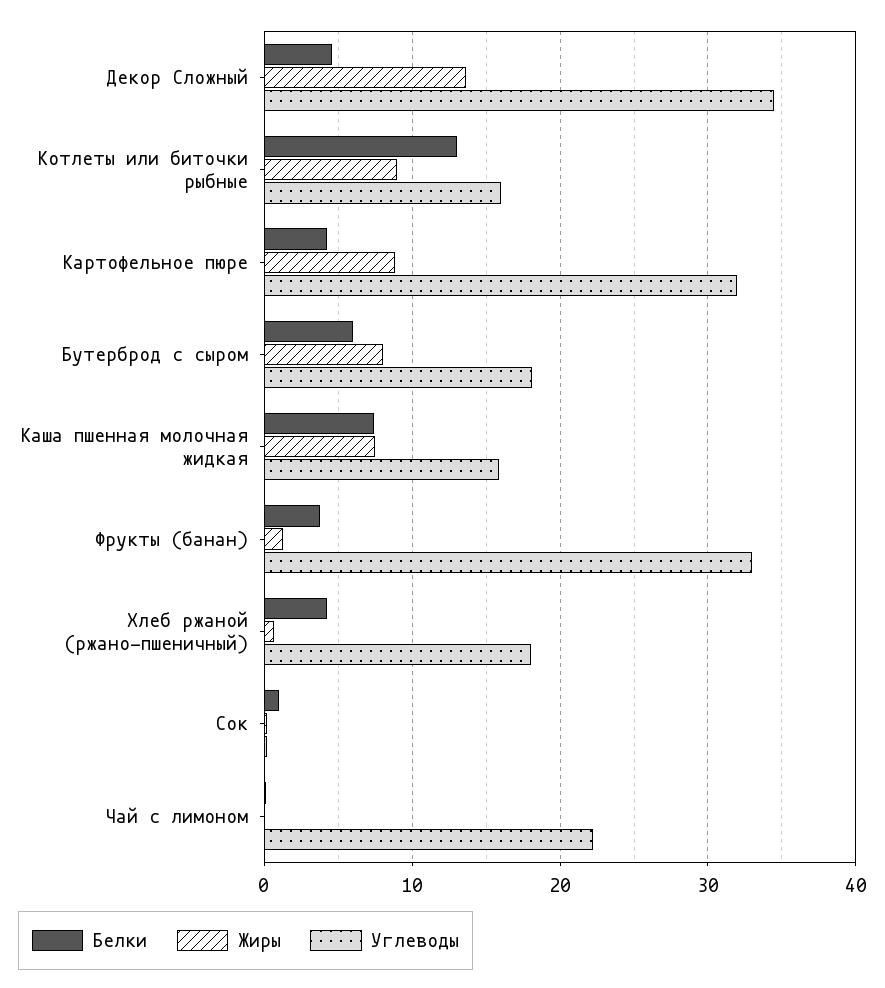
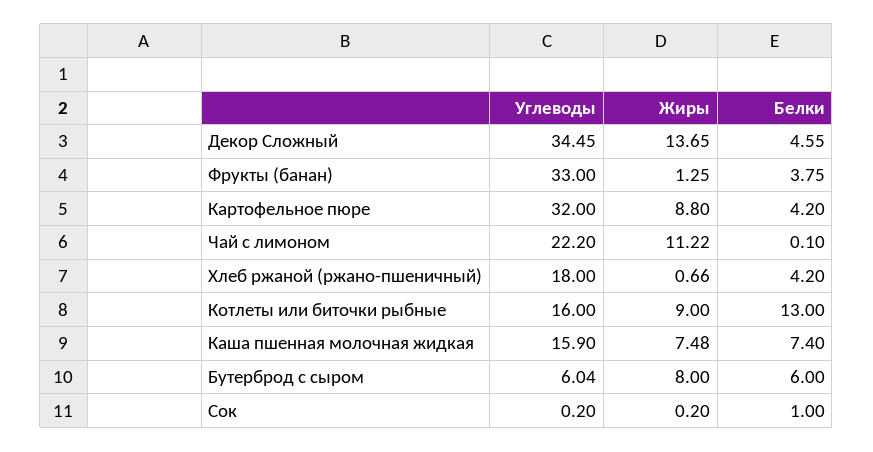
  {
    "Белки": {
      "Декор Сложный": 4.55,
      "Котлеты или биточки рыбные": 13,
      "Картофельное пюре": 4.2,
      "Бутерброд с сыром": 6,
      "Каша пшенная молочная жидкая": 7.4,
      "Фрукты (банан)": 3.75,
      "Хлеб ржаной (ржано-пшеничный)": 4.2,
      "Сок": 1,
      "Чай с лимоном": 0.1
    },
    "Жиры": {
      "Декор Сложный": 13.65,
      "Котлеты или биточки рыбные": 9,
      "Картофельное пюре": 8.8,
      "Бутерброд с сыром": 8,
      "Каша пшенная молочная жидкая": 7.48,
      "Фрукты (банан)": 1.25,
      "Хлеб ржаной (ржано-пшеничный)": 0.66,
      "Сок": 0.2,
-     "Чай с лимоном": 0
+     "Чай с лимоном": 11.22
    },
    "Углеводы": {
      "Декор Сложный": 34.45,
      "Котлеты или биточки рыбные": 16,
      "Картофельное пюре": 32,
-     "Бутерброд с сыром": 18,
+     "Бутерброд с сыром": 6.04,
      "Каша пшенная молочная жидкая": 15.9,
      "Фрукты (банан)": 33,
      "Хлеб ржаной (ржано-пшеничный)": 18,
      "Сок": 0.2,
      "Чай с лимоном": 22.2
    }
  }

